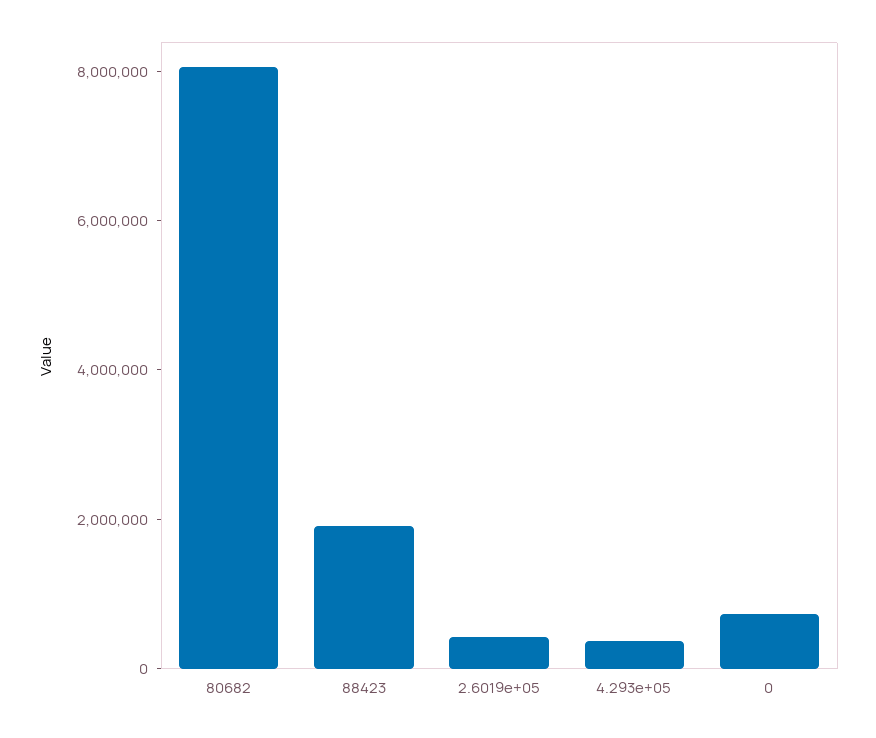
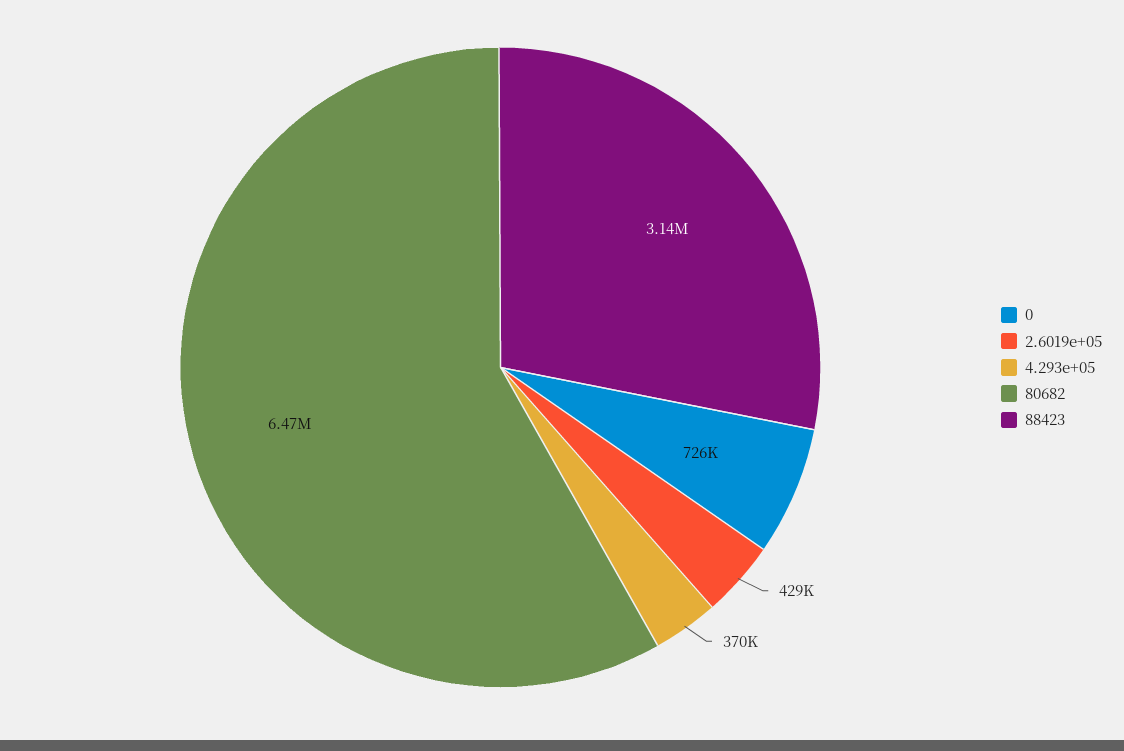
  {
-   "80682": 8000000,
+   "80682": 6470000,
-   "88423": 2000000,
+   "88423": 3140000,
    "2.6019e+05": 429000,
    "4.293e+05": 370000,
    "0": 726000
  }

